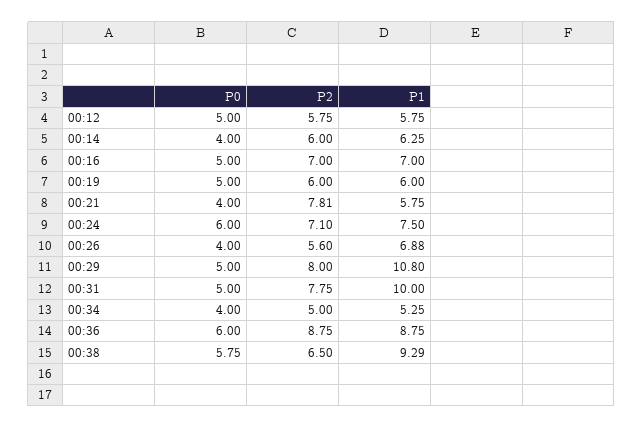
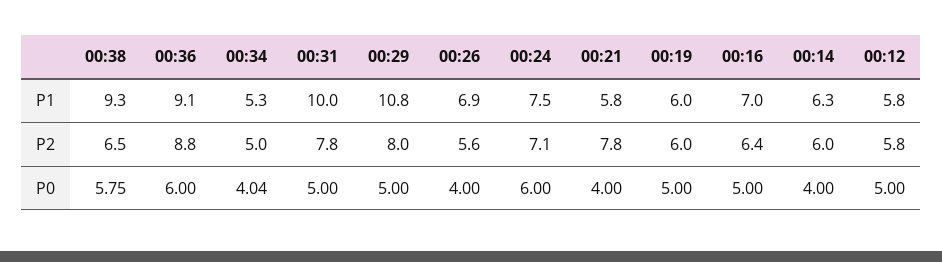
  {
    "P0": {
      "00:12": 5,
      "00:14": 4,
      "00:16": 5,
      "00:19": 5,
      "00:21": 4,
      "00:24": 6,
      "00:26": 4,
      "00:29": 5,
      "00:31": 5,
-     "00:34": 4,
+     "00:34": 4.04,
      "00:36": 6,
      "00:38": 5.75
    },
    "P2": {
      "00:12": 5.75,
      "00:14": 6,
-     "00:16": 7,
+     "00:16": 6.4,
      "00:19": 6,
      "00:21": 7.81,
      "00:24": 7.1,
      "00:26": 5.6,
      "00:29": 8,
      "00:31": 7.75,
      "00:34": 5,
      "00:36": 8.75,
      "00:38": 6.5
    },
    "P1": {
      "00:12": 5.75,
      "00:14": 6.25,
      "00:16": 7,
      "00:19": 6,
      "00:21": 5.75,
      "00:24": 7.5,
      "00:26": 6.88,
      "00:29": 10.8,
      "00:31": 10,
      "00:34": 5.25,
-     "00:36": 8.75,
+     "00:36": 9.1,
      "00:38": 9.29
    }
  }

